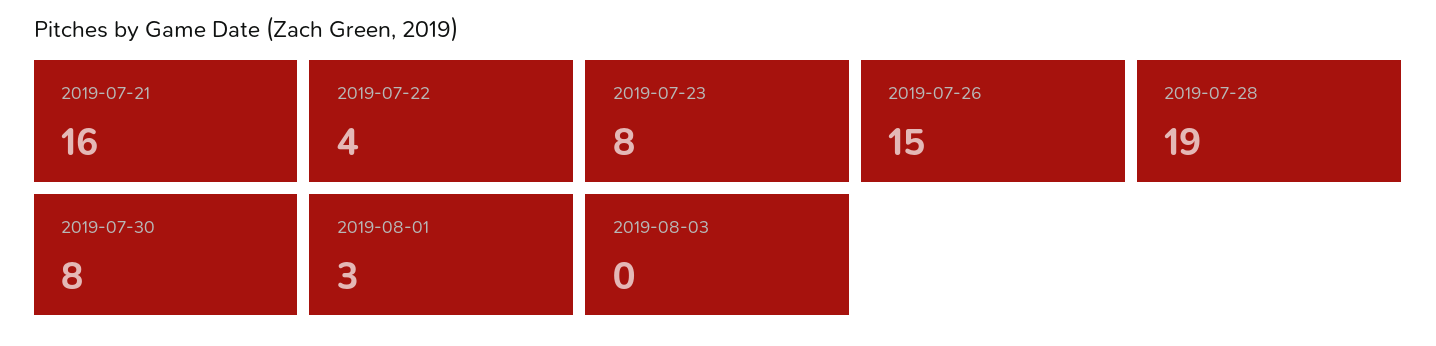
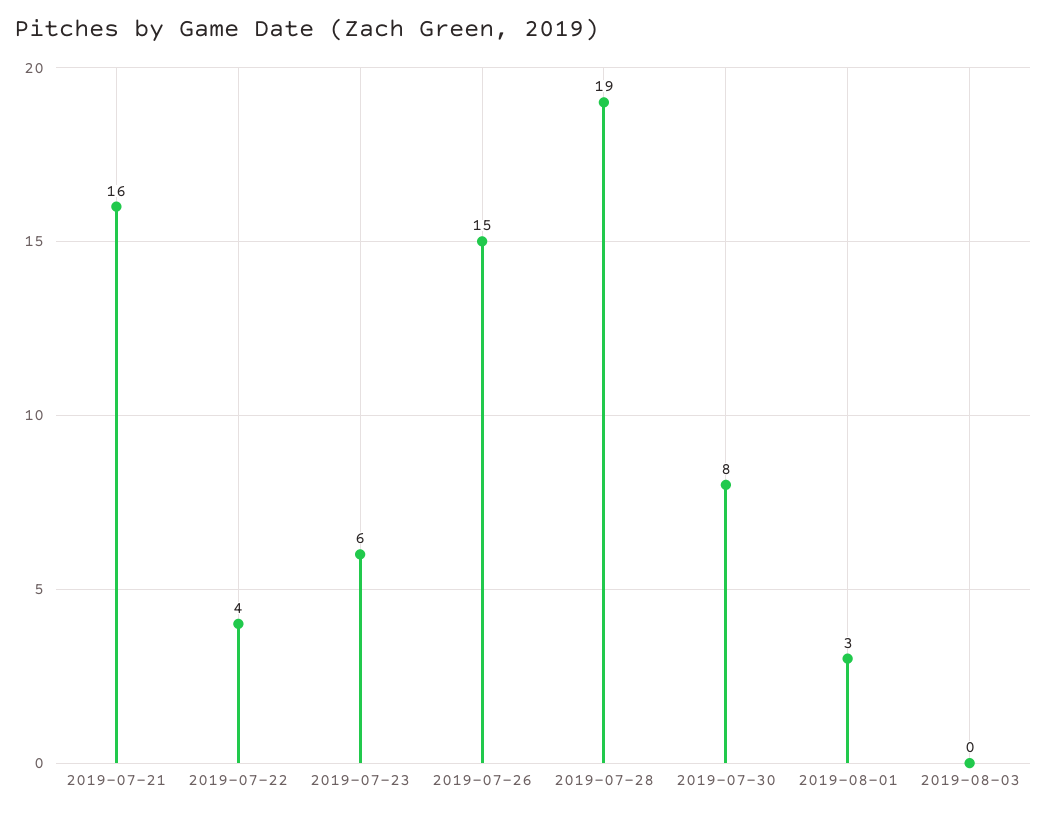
  {
    "2019-07-21": 16,
    "2019-07-22": 4,
-   "2019-07-23": 8,
+   "2019-07-23": 6,
    "2019-07-26": 15,
    "2019-07-28": 19,
    "2019-07-30": 8,
    "2019-08-01": 3,
    "2019-08-03": 0
  }

